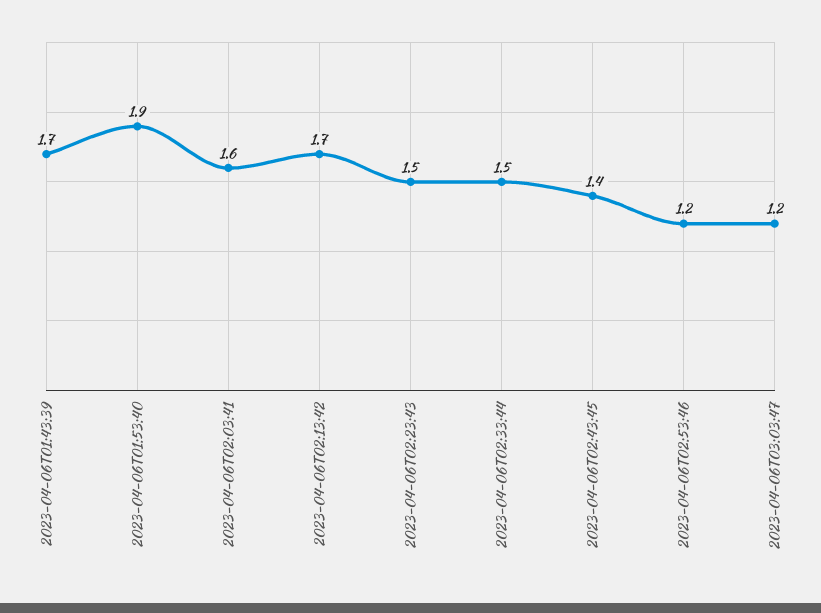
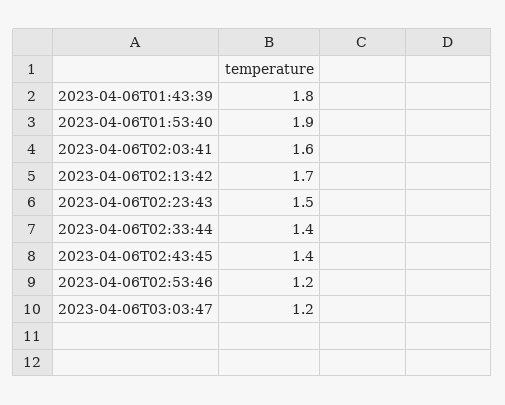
  {
-   "2023-04-06T01:43:39": 1.7,
+   "2023-04-06T01:43:39": 1.8,
    "2023-04-06T01:53:40": 1.9,
    "2023-04-06T02:03:41": 1.6,
    "2023-04-06T02:13:42": 1.7,
    "2023-04-06T02:23:43": 1.5,
-   "2023-04-06T02:33:44": 1.5,
+   "2023-04-06T02:33:44": 1.4,
    "2023-04-06T02:43:45": 1.4,
    "2023-04-06T02:53:46": 1.2,
    "2023-04-06T03:03:47": 1.2
  }

